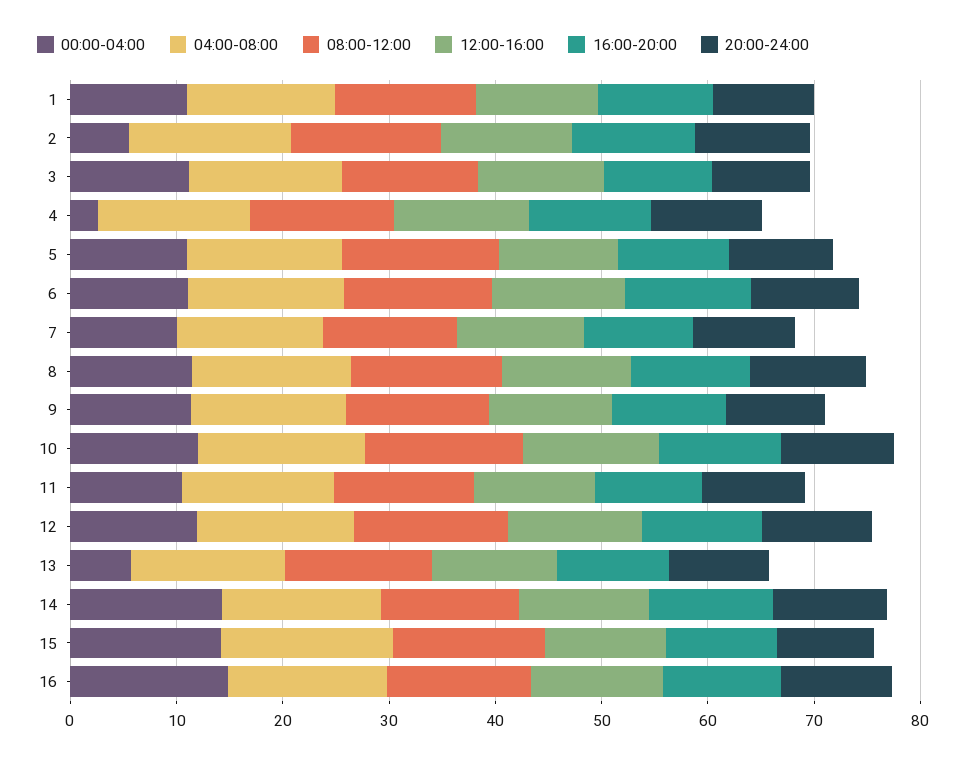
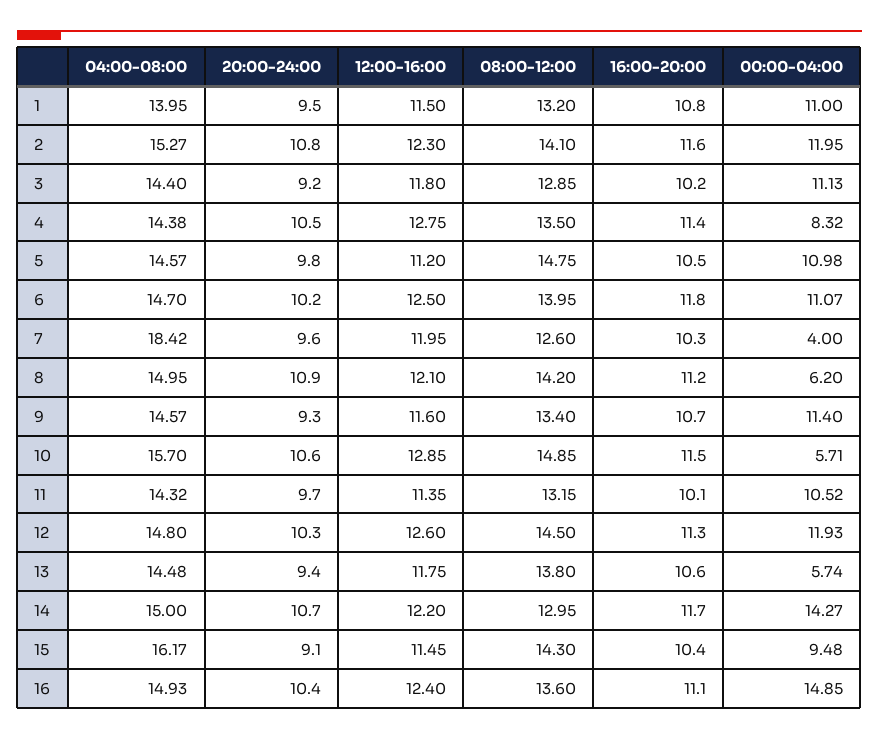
  {
    "00:00-04:00": {
      "1": 11,
-     "2": 6,
+     "2": 11.95,
      "3": 11.13,
-     "4": 2,
+     "4": 8.32,
      "5": 10.98,
      "6": 11.07,
-     "7": 10,
+     "7": 4,
-     "8": 12,
+     "8": 6.2,
      "9": 11.4,
-     "10": 12,
+     "10": 5.71,
      "11": 10.52,
      "12": 11.93,
      "13": 5.74,
      "14": 14.27,
-     "15": 14,
+     "15": 9.48,
      "16": 14.85
    },
    "04:00-08:00": {
      "1": 13.95,
      "2": 15.27,
      "3": 14.4,
      "4": 14.38,
      "5": 14.57,
      "6": 14.7,
-     "7": 14,
+     "7": 18.42,
      "8": 14.95,
      "9": 14.57,
      "10": 15.7,
      "11": 14.32,
      "12": 14.8,
      "13": 14.48,
      "14": 15,
      "15": 16.17,
      "16": 14.93
    },
    "08:00-12:00": {
      "1": 13.2,
      "2": 14.1,
      "3": 12.85,
      "4": 13.5,
      "5": 14.75,
      "6": 13.95,
      "7": 12.6,
      "8": 14.2,
      "9": 13.4,
      "10": 14.85,
      "11": 13.15,
      "12": 14.5,
      "13": 13.8,
      "14": 12.95,
      "15": 14.3,
      "16": 13.6
    },
    "12:00-16:00": {
      "1": 11.5,
      "2": 12.3,
      "3": 11.8,
      "4": 12.75,
      "5": 11.2,
      "6": 12.5,
      "7": 11.95,
      "8": 12.1,
      "9": 11.6,
      "10": 12.85,
      "11": 11.35,
      "12": 12.6,
      "13": 11.75,
      "14": 12.2,
      "15": 11.45,
      "16": 12.4
    },
    "16:00-20:00": {
      "1": 10.8,
      "2": 11.6,
      "3": 10.2,
      "4": 11.4,
      "5": 10.5,
      "6": 11.8,
      "7": 10.3,
      "8": 11.2,
      "9": 10.7,
      "10": 11.5,
      "11": 10.1,
      "12": 11.3,
      "13": 10.6,
      "14": 11.7,
      "15": 10.4,
      "16": 11.1
    },
    "20:00-24:00": {
      "1": 9.5,
      "2": 10.8,
      "3": 9.2,
      "4": 10.5,
      "5": 9.8,
      "6": 10.2,
      "7": 9.6,
      "8": 10.9,
      "9": 9.3,
      "10": 10.6,
      "11": 9.7,
      "12": 10.3,
      "13": 9.4,
      "14": 10.7,
      "15": 9.1,
      "16": 10.4
    }
  }

